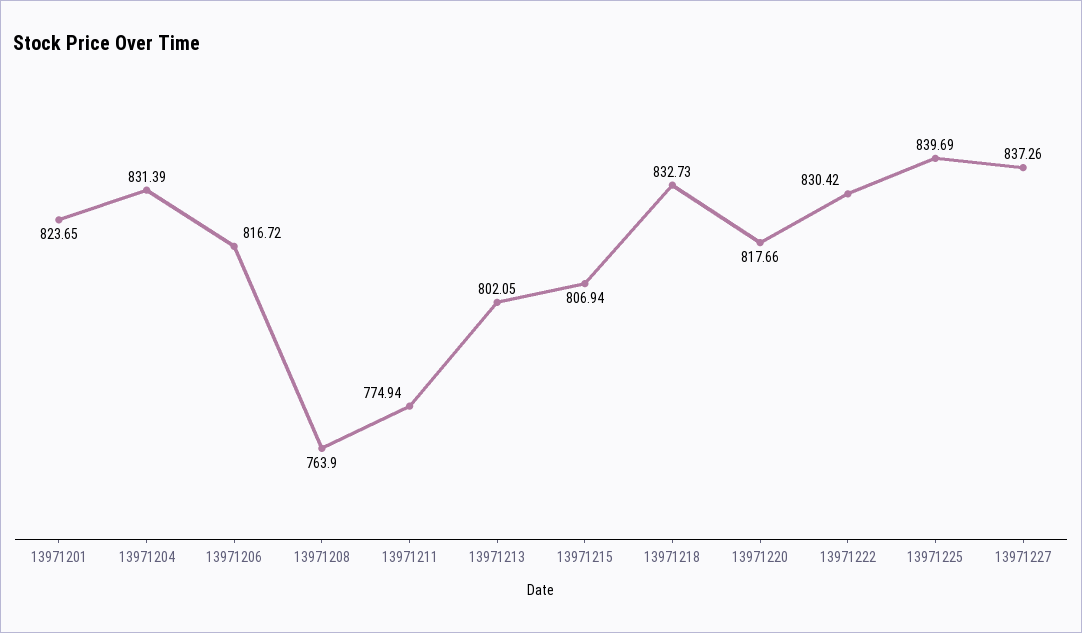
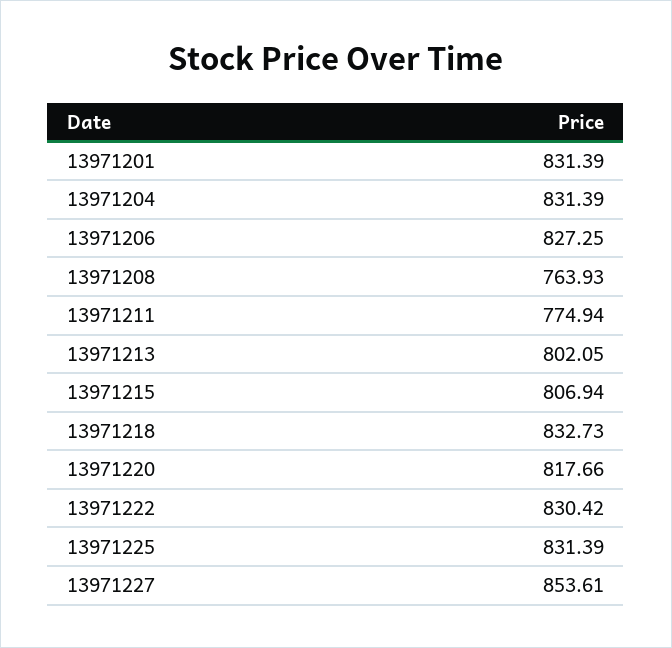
  {
-   "13971201": 823.65,
+   "13971201": 831.39,
    "13971204": 831.39,
-   "13971206": 816.72,
+   "13971206": 827.25,
-   "13971208": 763.9,
+   "13971208": 763.93,
    "13971211": 774.94,
    "13971213": 802.05,
    "13971215": 806.94,
    "13971218": 832.73,
    "13971220": 817.66,
    "13971222": 830.42,
-   "13971225": 839.69,
+   "13971225": 831.39,
-   "13971227": 837.26
+   "13971227": 853.61
  }

